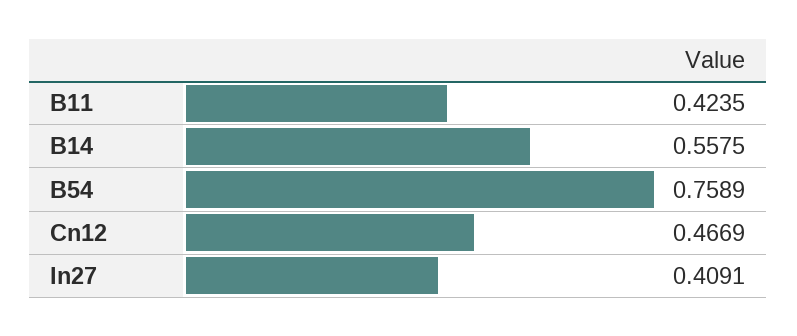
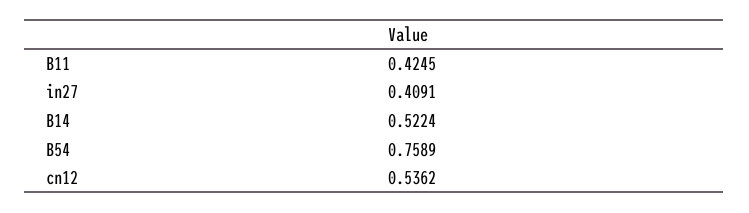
  {
-   "B11": 0.4235,
+   "B11": 0.4245,
-   "B14": 0.5575,
+   "B14": 0.5224,
    "B54": 0.7589,
-   "Cn12": 0.4669,
+   "Cn12": 0.5362,
    "In27": 0.4091
  }

